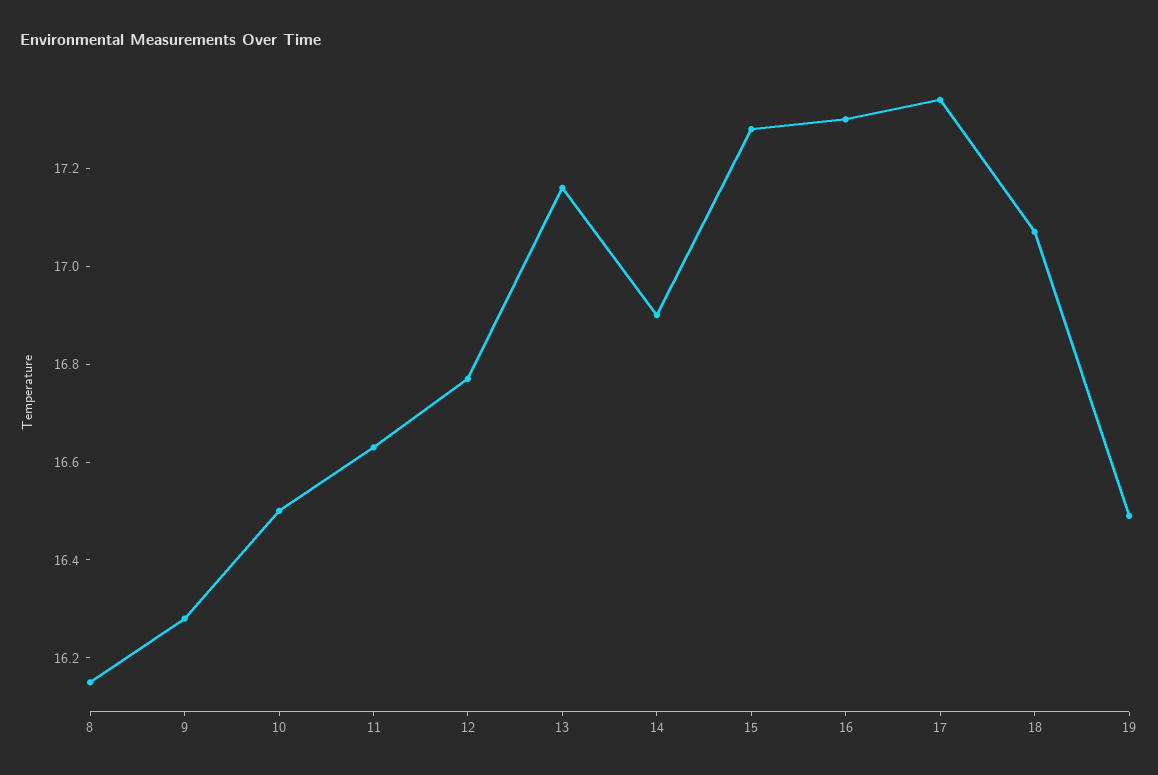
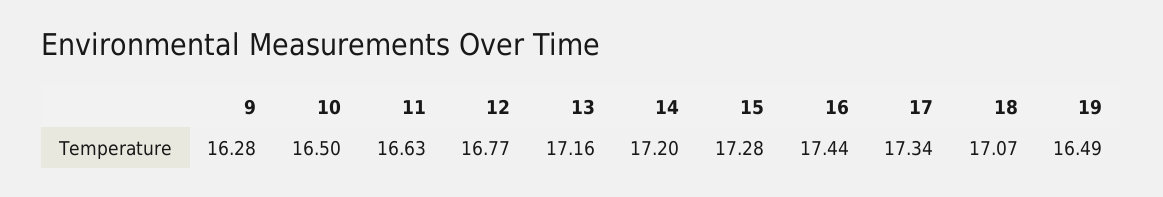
  {
-   "8": 16.15,
    "9": 16.28,
    "10": 16.5,
    "11": 16.63,
    "12": 16.77,
    "13": 17.16,
-   "14": 16.9,
+   "14": 17.2,
    "15": 17.28,
-   "16": 17.3,
+   "16": 17.44,
    "17": 17.34,
    "18": 17.07,
    "19": 16.49
  }

